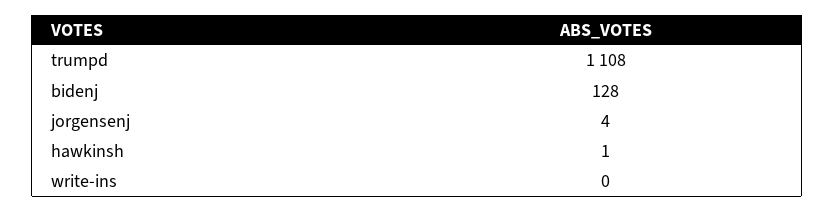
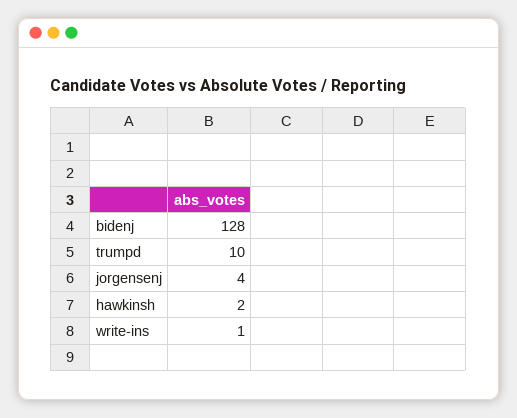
  {
-   "trumpd": 1108,
+   "trumpd": 10,
    "bidenj": 128,
    "jorgensenj": 4,
-   "hawkinsh": 1,
+   "hawkinsh": 2,
-   "write-ins": 0
+   "write-ins": 1
  }

